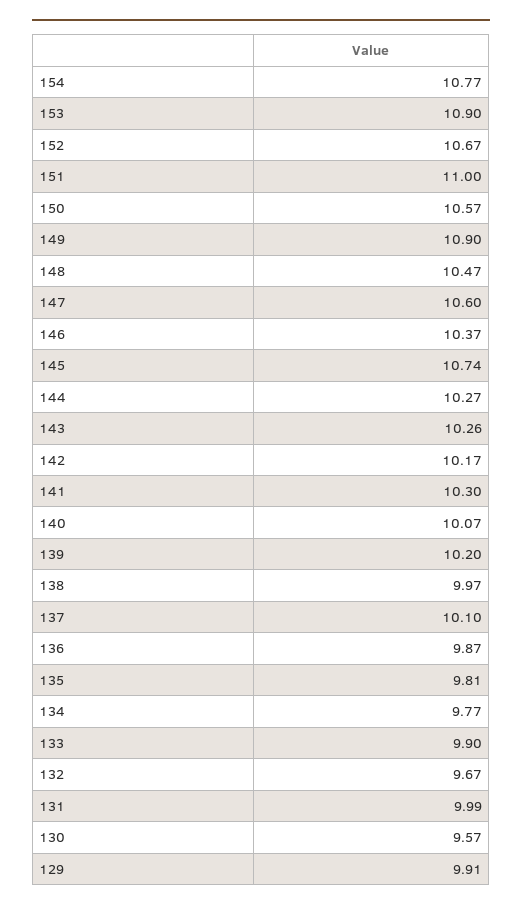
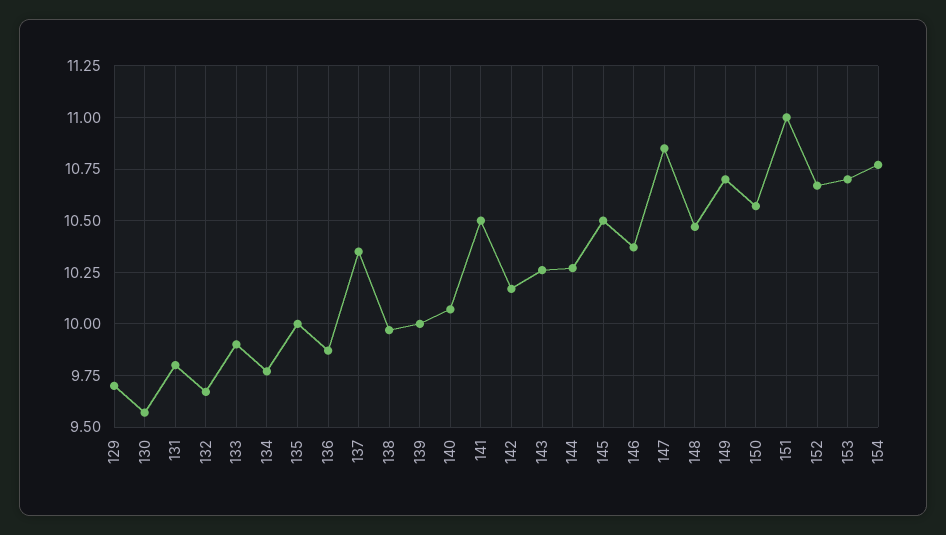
  {
    "154": 10.77,
-   "153": 10.9,
+   "153": 10.7,
    "152": 10.67,
    "151": 11,
    "150": 10.57,
-   "149": 10.9,
+   "149": 10.7,
    "148": 10.47,
-   "147": 10.6,
+   "147": 10.85,
    "146": 10.37,
-   "145": 10.74,
+   "145": 10.5,
    "144": 10.27,
    "143": 10.26,
    "142": 10.17,
-   "141": 10.3,
+   "141": 10.5,
    "140": 10.07,
-   "139": 10.2,
+   "139": 10,
    "138": 9.97,
-   "137": 10.1,
+   "137": 10.35,
    "136": 9.87,
-   "135": 9.81,
+   "135": 10,
    "134": 9.77,
    "133": 9.9,
    "132": 9.67,
-   "131": 9.99,
+   "131": 9.8,
    "130": 9.57,
-   "129": 9.91
+   "129": 9.7
  }

